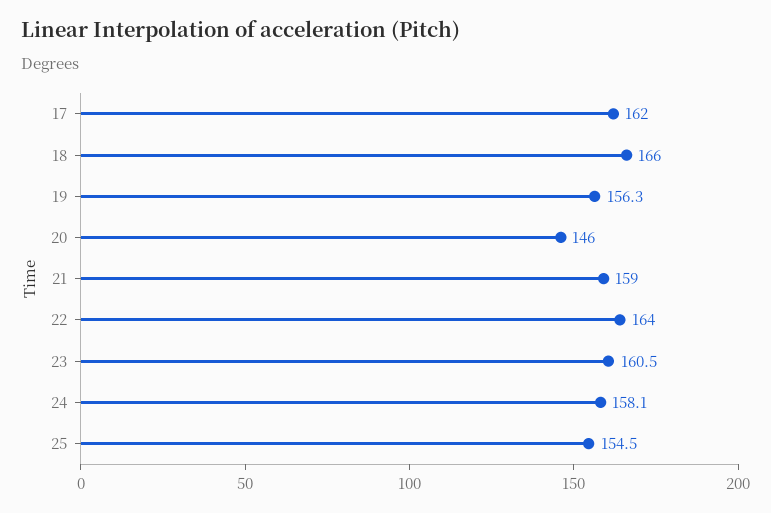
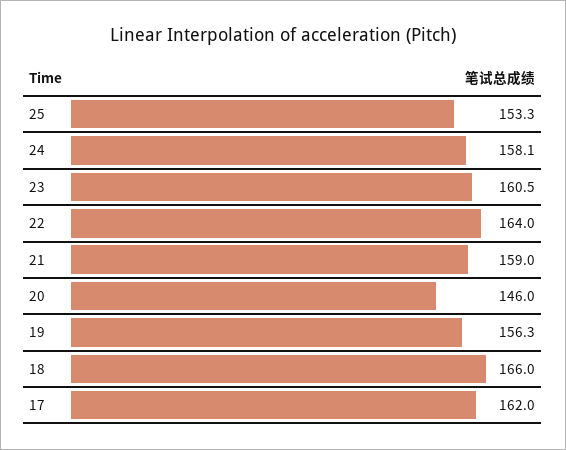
  {
    "17": 162,
    "18": 166,
    "19": 156.3,
    "20": 146,
    "21": 159,
    "22": 164,
    "23": 160.5,
    "24": 158.1,
-   "25": 154.5
+   "25": 153.3
  }

